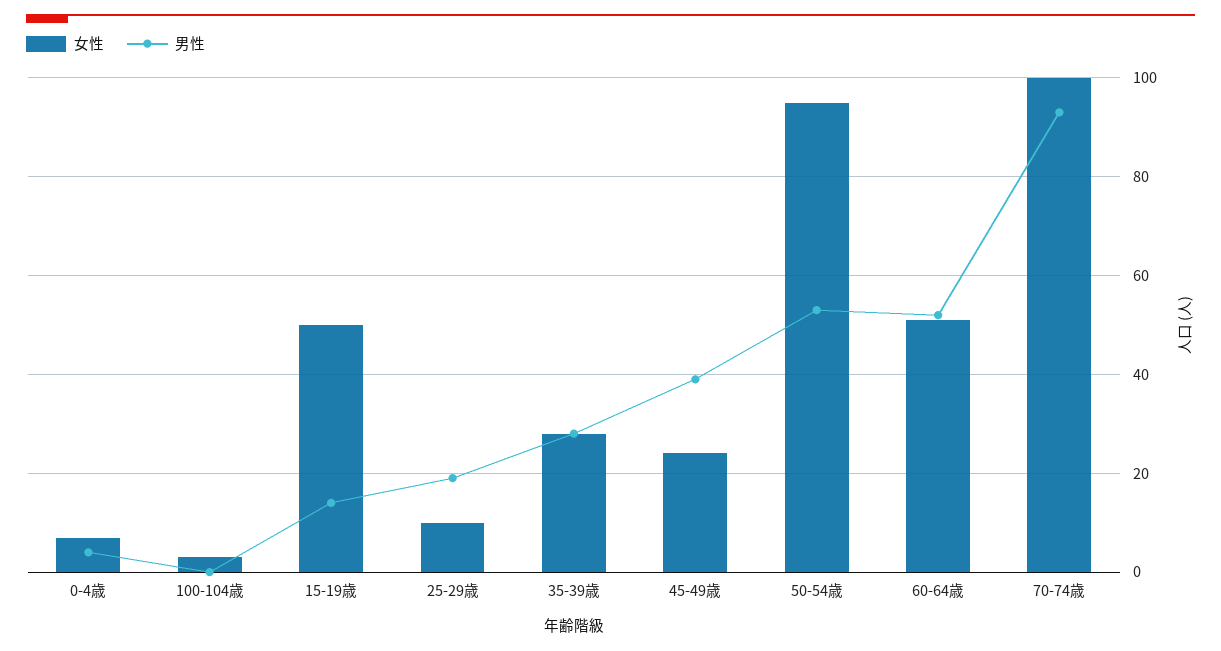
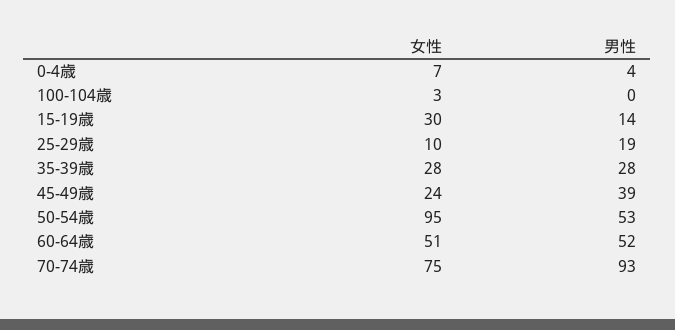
  {
    "女性": {
      "0-4歳": 7,
      "100-104歳": 3,
-     "15-19歳": 50,
+     "15-19歳": 30,
      "25-29歳": 10,
      "35-39歳": 28,
      "45-49歳": 24,
      "50-54歳": 95,
      "60-64歳": 51,
-     "70-74歳": 100
+     "70-74歳": 75
    },
    "男性": {
      "0-4歳": 4,
      "100-104歳": 0,
      "15-19歳": 14,
      "25-29歳": 19,
      "35-39歳": 28,
      "45-49歳": 39,
      "50-54歳": 53,
      "60-64歳": 52,
      "70-74歳": 93
    }
  }

